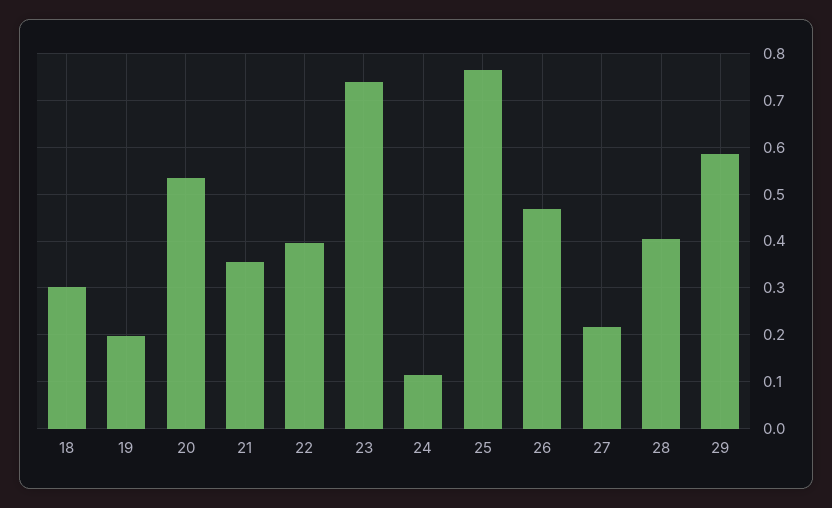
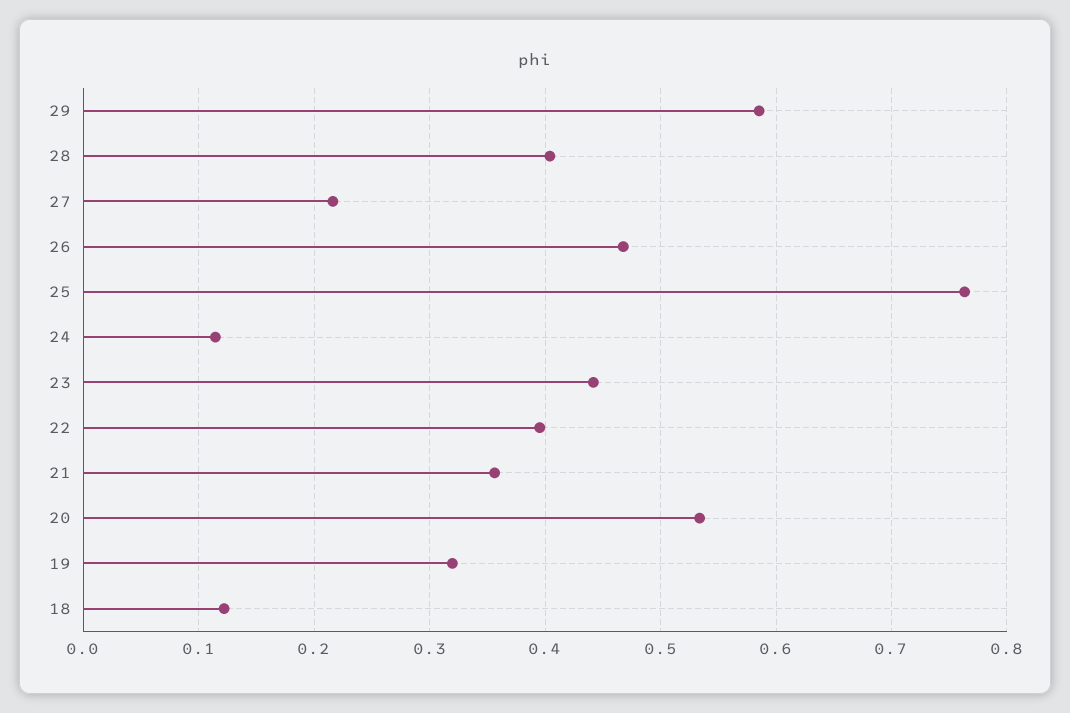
  {
-   "18": 0.3,
+   "18": 0.12,
-   "19": 0.2,
+   "19": 0.32,
    "20": 0.53,
    "21": 0.36,
    "22": 0.4,
-   "23": 0.74,
+   "23": 0.44,
    "24": 0.11,
    "25": 0.76,
    "26": 0.47,
    "27": 0.22,
    "28": 0.4,
    "29": 0.59
  }

